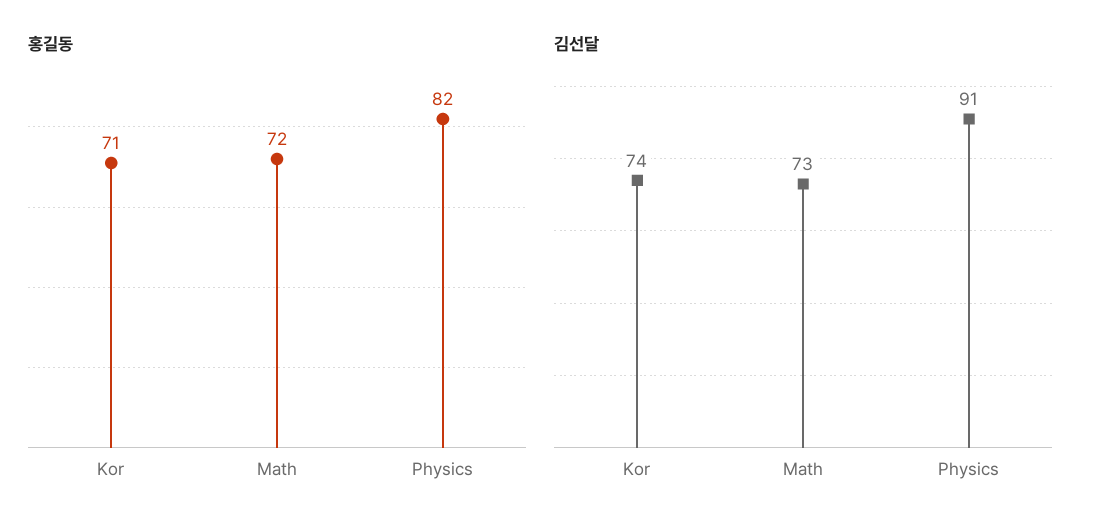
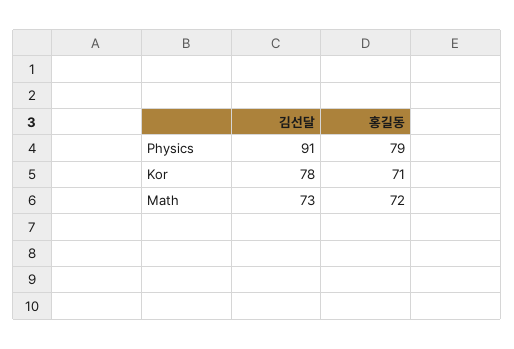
  {
    "홍길동": {
      "Kor": 71,
      "Math": 72,
-     "Physics": 82
+     "Physics": 79
    },
    "김선달": {
-     "Kor": 74,
+     "Kor": 78,
      "Math": 73,
      "Physics": 91
    }
  }

